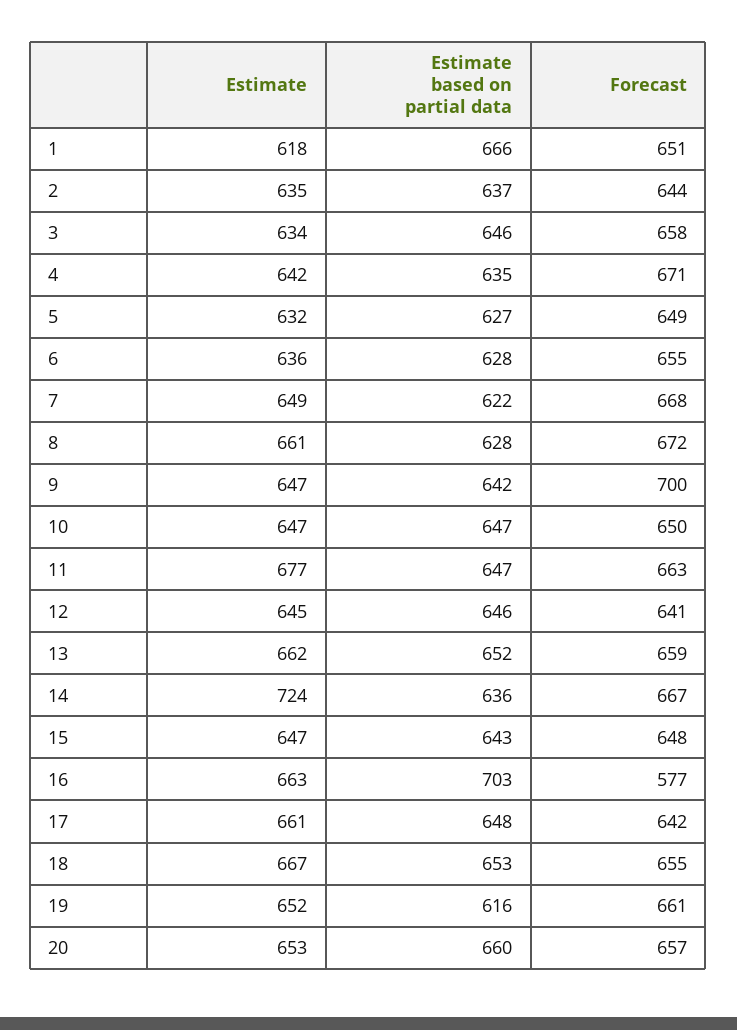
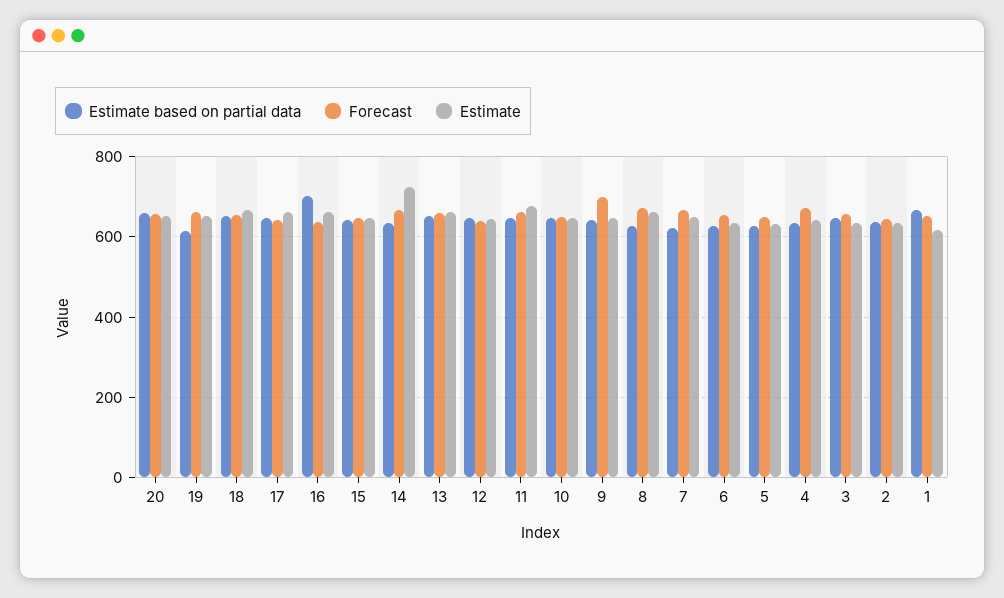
  {
    "Estimate": {
      "1": 618,
      "2": 635,
      "3": 634,
      "4": 642,
      "5": 632,
      "6": 636,
      "7": 649,
      "8": 661,
      "9": 647,
      "10": 647,
      "11": 677,
      "12": 645,
      "13": 662,
      "14": 724,
      "15": 647,
      "16": 663,
      "17": 661,
      "18": 667,
      "19": 652,
      "20": 653
    },
    "Estimate based on partial data": {
      "1": 666,
      "2": 637,
      "3": 646,
      "4": 635,
      "5": 627,
      "6": 628,
      "7": 622,
      "8": 628,
      "9": 642,
      "10": 647,
      "11": 647,
      "12": 646,
      "13": 652,
      "14": 636,
      "15": 643,
      "16": 703,
      "17": 648,
      "18": 653,
      "19": 616,
      "20": 660
    },
    "Forecast": {
      "1": 651,
      "2": 644,
      "3": 658,
      "4": 671,
      "5": 649,
      "6": 655,
      "7": 668,
      "8": 672,
      "9": 700,
      "10": 650,
      "11": 663,
      "12": 641,
      "13": 659,
      "14": 667,
      "15": 648,
-     "16": 577,
+     "16": 640,
      "17": 642,
      "18": 655,
      "19": 661,
      "20": 657
    }
  }

